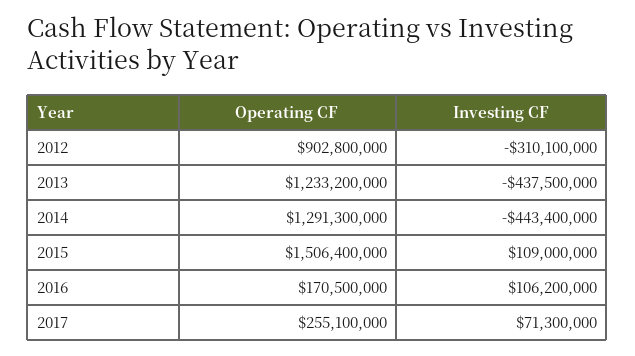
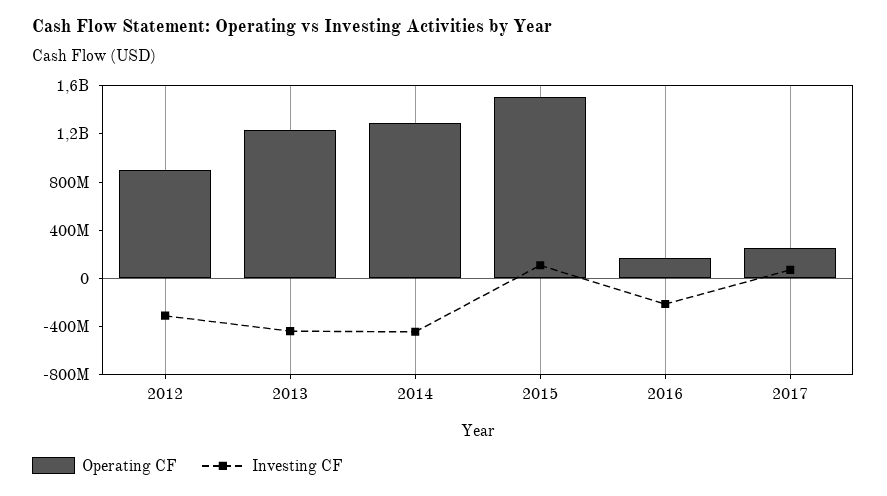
  {
    "Operating CF": {
      "2012": 902800000,
      "2013": 1233200000,
      "2014": 1291300000,
      "2015": 1506400000,
      "2016": 170500000,
      "2017": 255100000
    },
    "Investing CF": {
      "2012": -310100000,
      "2013": -437500000,
      "2014": -443400000,
      "2015": 109000000,
-     "2016": 106200000,
+     "2016": -200000000,
      "2017": 71300000
    }
  }

